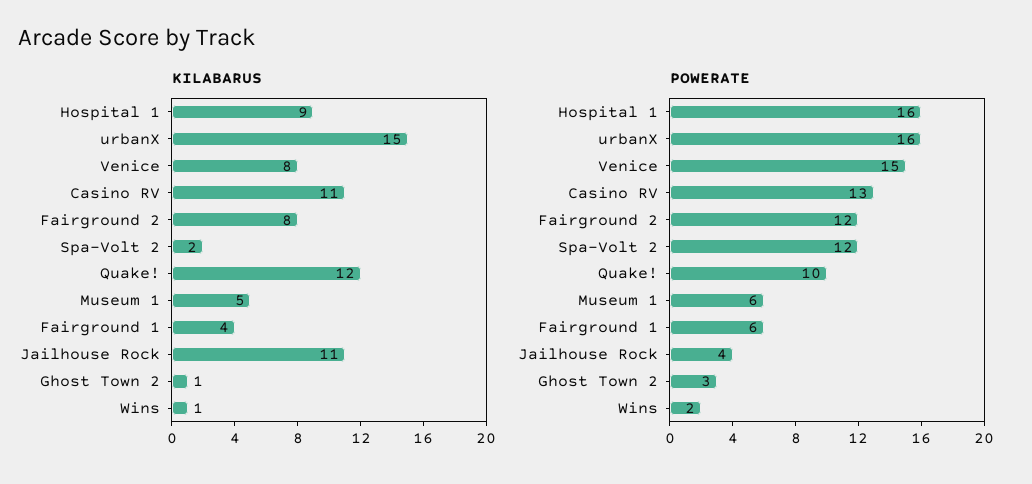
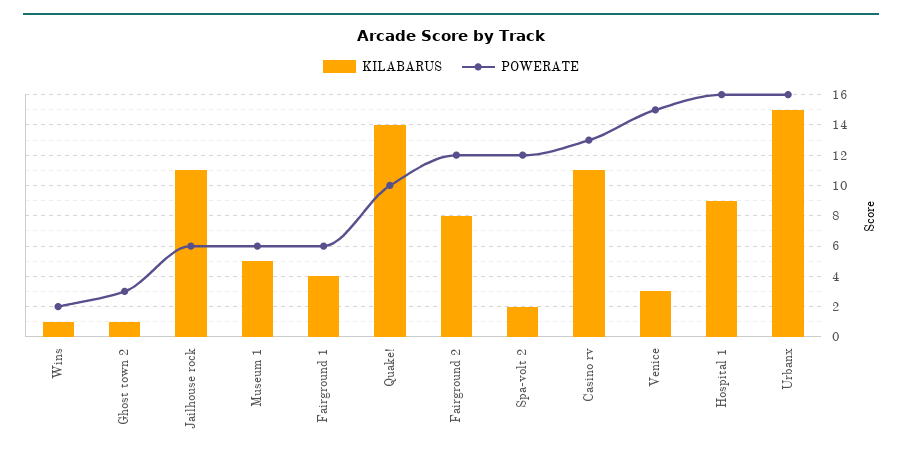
  {
    "KILABARUS": {
      "Hospital 1": 9,
      "urbanX": 15,
-     "Venice": 8,
+     "Venice": 3,
      "Casino RV": 11,
      "Fairground 2": 8,
      "Spa-Volt 2": 2,
-     "Quake!": 12,
+     "Quake!": 14,
      "Museum 1": 5,
      "Fairground 1": 4,
      "Jailhouse Rock": 11,
      "Ghost Town 2": 1,
      "Wins": 1
    },
    "POWERATE": {
      "Hospital 1": 16,
      "urbanX": 16,
      "Venice": 15,
      "Casino RV": 13,
      "Fairground 2": 12,
      "Spa-Volt 2": 12,
      "Quake!": 10,
      "Museum 1": 6,
      "Fairground 1": 6,
-     "Jailhouse Rock": 4,
+     "Jailhouse Rock": 6,
      "Ghost Town 2": 3,
      "Wins": 2
    }
  }

